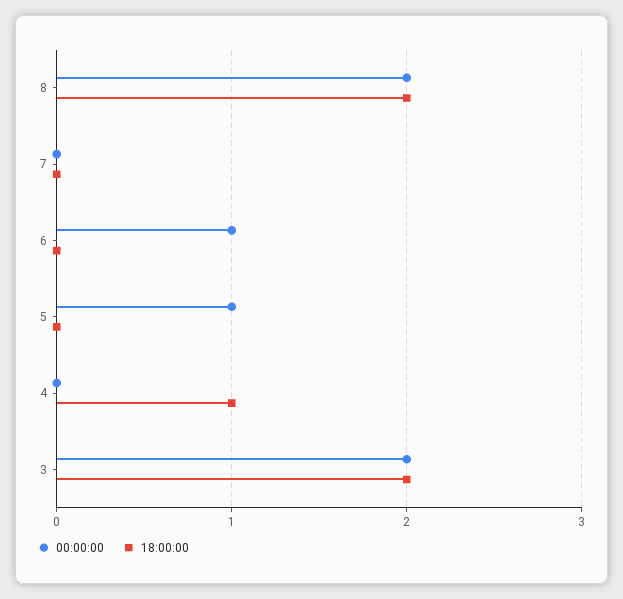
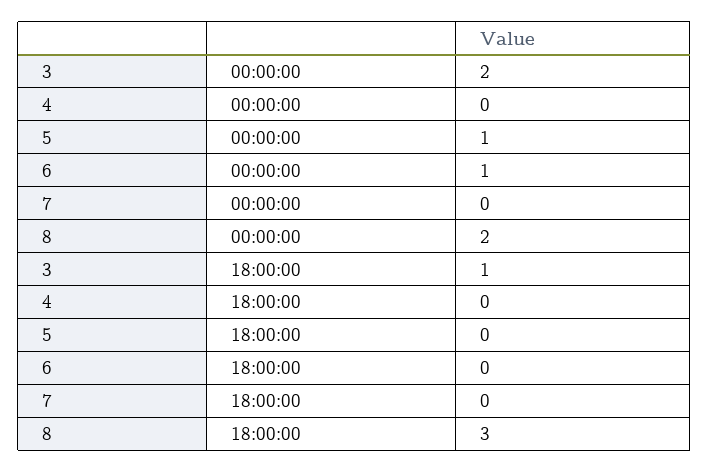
  {
    "00:00:00": {
      "8": 2,
      "7": 0,
      "6": 1,
      "5": 1,
      "4": 0,
      "3": 2
    },
    "18:00:00": {
-     "8": 2,
+     "8": 3,
      "7": 0,
      "6": 0,
      "5": 0,
-     "4": 1,
+     "4": 0,
-     "3": 2
+     "3": 1
    }
  }

